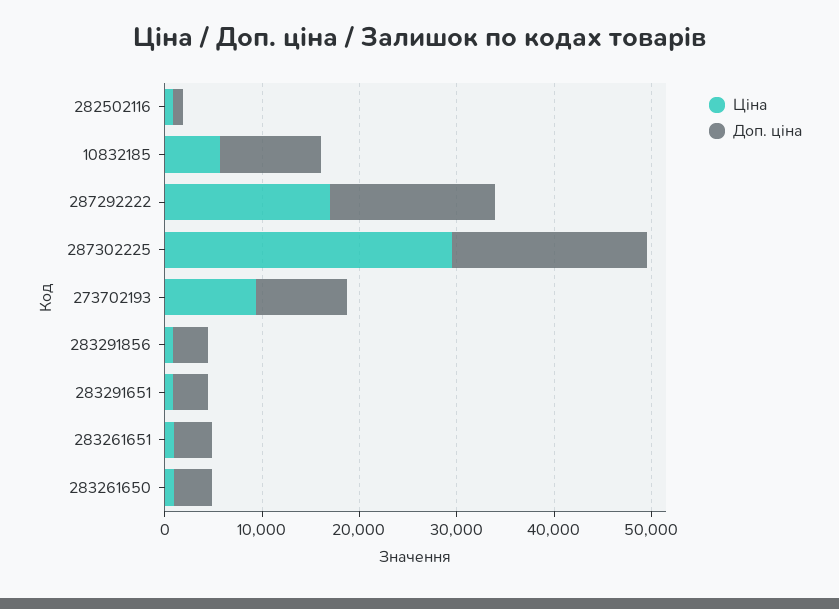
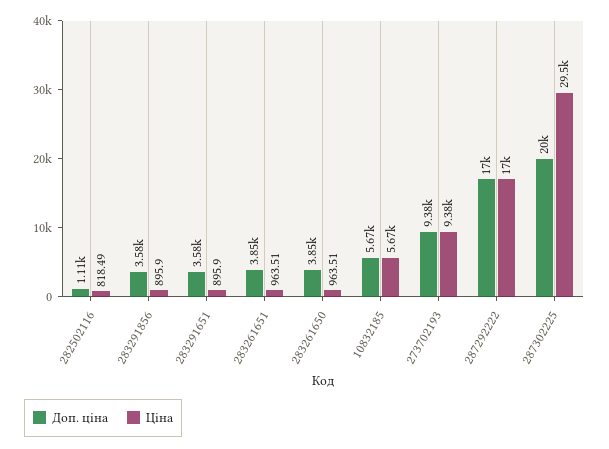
  {
    "Ціна": {
      "282502116": 818.49,
      "10832185": 5670,
      "287292222": 17000,
      "287302225": 29500,
      "273702193": 9380,
      "283291856": 895.9,
      "283291651": 895.9,
      "283261651": 963.51,
      "283261650": 963.51
    },
    "Доп. ціна": {
      "282502116": 1110,
-     "10832185": 10000,
+     "10832185": 5670,
      "287292222": 17000,
      "287302225": 20000,
      "273702193": 9380,
      "283291856": 3580,
      "283291651": 3580,
      "283261651": 3850,
      "283261650": 3850
    }
  }

